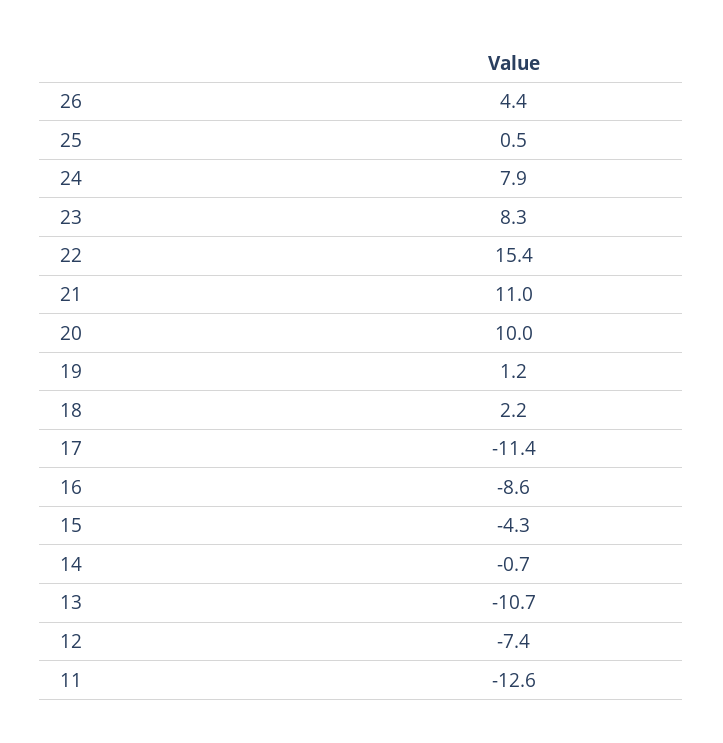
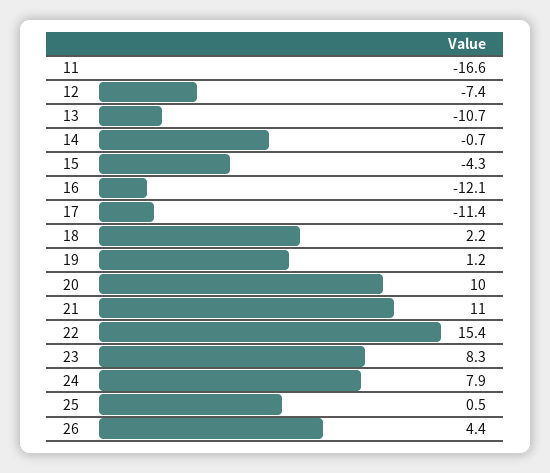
  {
    "26": 4.4,
    "25": 0.5,
    "24": 7.9,
    "23": 8.3,
    "22": 15.4,
    "21": 11,
    "20": 10,
    "19": 1.2,
    "18": 2.2,
    "17": -11.4,
-   "16": -8.6,
+   "16": -12.1,
    "15": -4.3,
    "14": -0.7,
    "13": -10.7,
    "12": -7.4,
-   "11": -12.6
+   "11": -16.6
  }

